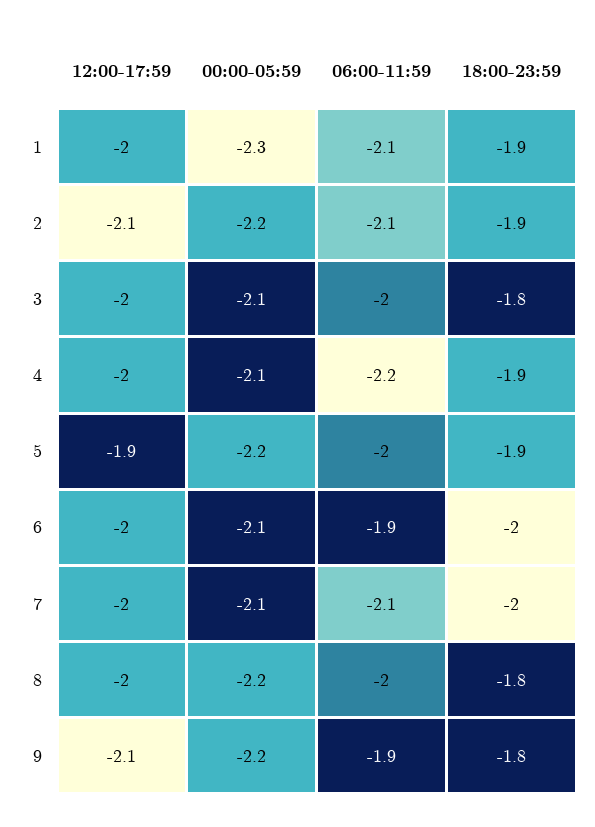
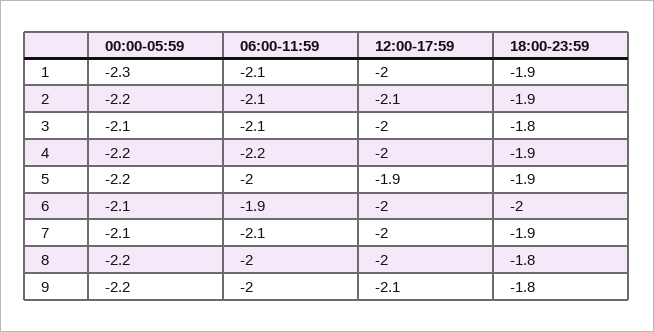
  {
    "12:00-17:59": {
      "1": -2,
      "2": -2.1,
      "3": -2,
      "4": -2,
      "5": -1.9,
      "6": -2,
      "7": -2,
      "8": -2,
      "9": -2.1
    },
    "00:00-05:59": {
      "1": -2.3,
      "2": -2.2,
      "3": -2.1,
-     "4": -2.1,
+     "4": -2.2,
      "5": -2.2,
      "6": -2.1,
      "7": -2.1,
      "8": -2.2,
      "9": -2.2
    },
    "06:00-11:59": {
      "1": -2.1,
      "2": -2.1,
-     "3": -2,
+     "3": -2.1,
      "4": -2.2,
      "5": -2,
      "6": -1.9,
      "7": -2.1,
      "8": -2,
-     "9": -1.9
+     "9": -2
    },
    "18:00-23:59": {
      "1": -1.9,
      "2": -1.9,
      "3": -1.8,
      "4": -1.9,
      "5": -1.9,
      "6": -2,
-     "7": -2,
+     "7": -1.9,
      "8": -1.8,
      "9": -1.8
    }
  }

